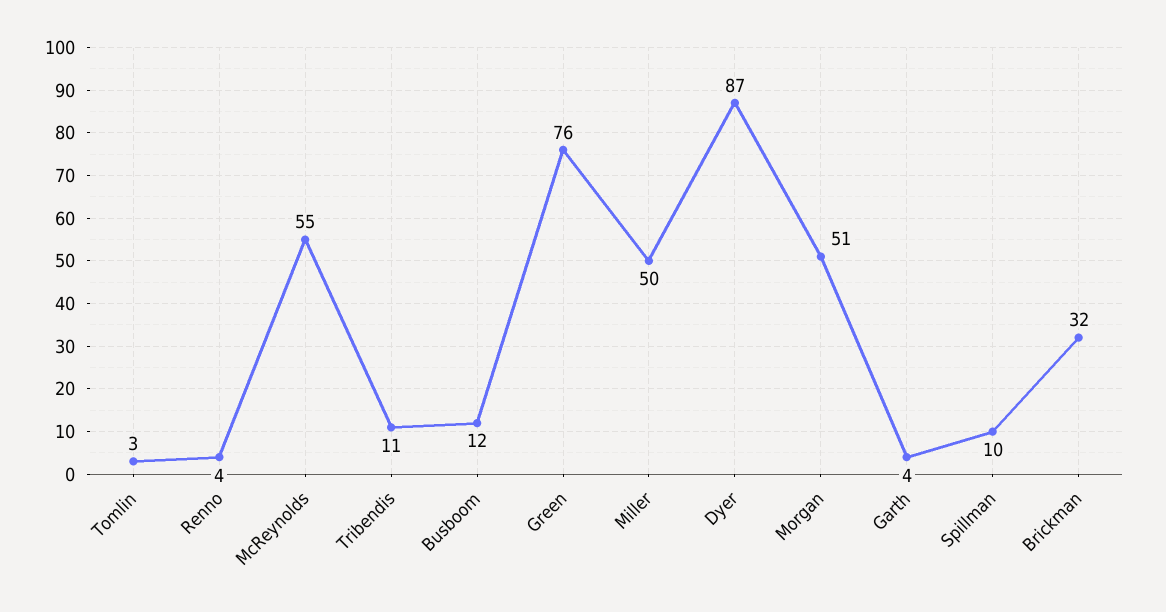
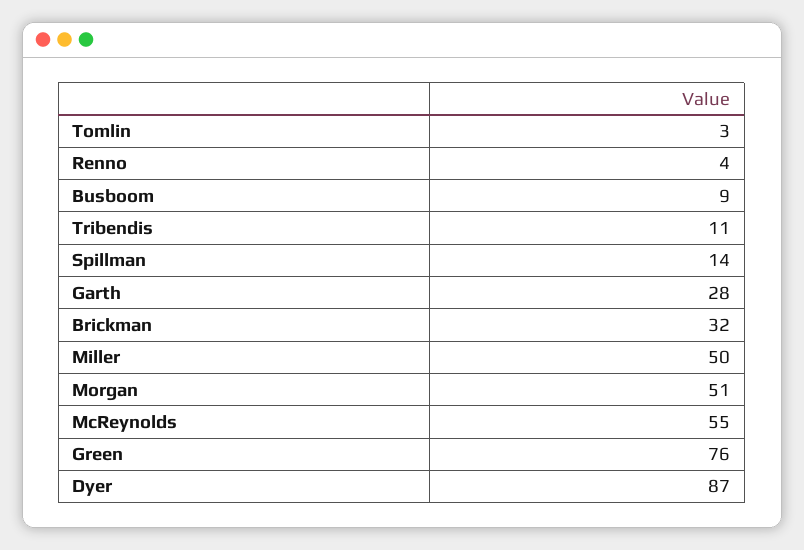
  {
    "Tomlin": 3,
    "Renno": 4,
    "McReynolds": 55,
    "Tribendis": 11,
-   "Busboom": 12,
+   "Busboom": 9,
    "Green": 76,
    "Miller": 50,
    "Dyer": 87,
    "Morgan": 51,
-   "Garth": 4,
+   "Garth": 28,
-   "Spillman": 10,
+   "Spillman": 14,
    "Brickman": 32
  }

